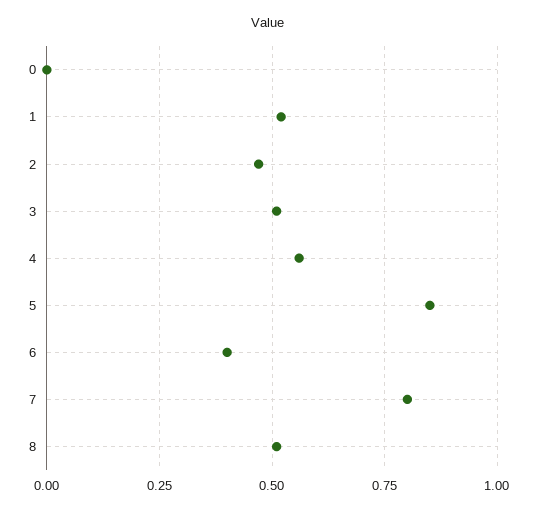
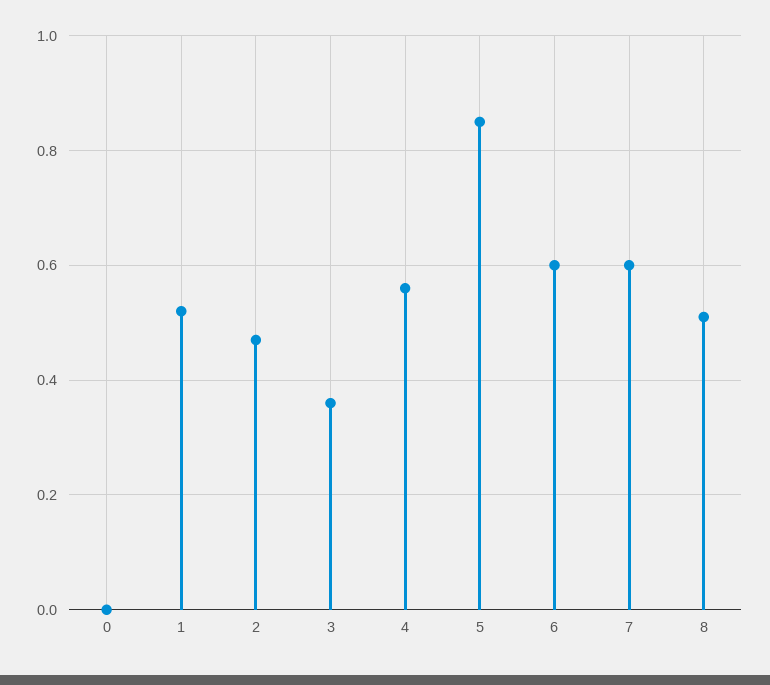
  {
    "0": 0,
    "1": 0.5,
    "2": 0.45,
-   "3": 0.5,
+   "3": 0.35,
    "4": 0.55,
    "5": 0.85,
-   "6": 0.4,
+   "6": 0.6,
-   "7": 0.8,
+   "7": 0.6,
    "8": 0.5
  }

